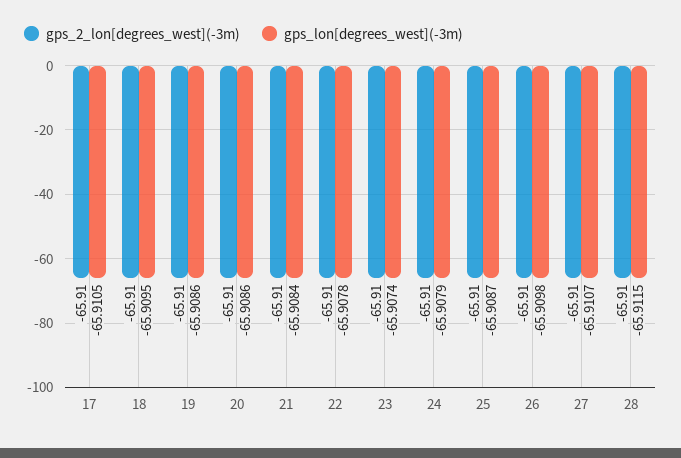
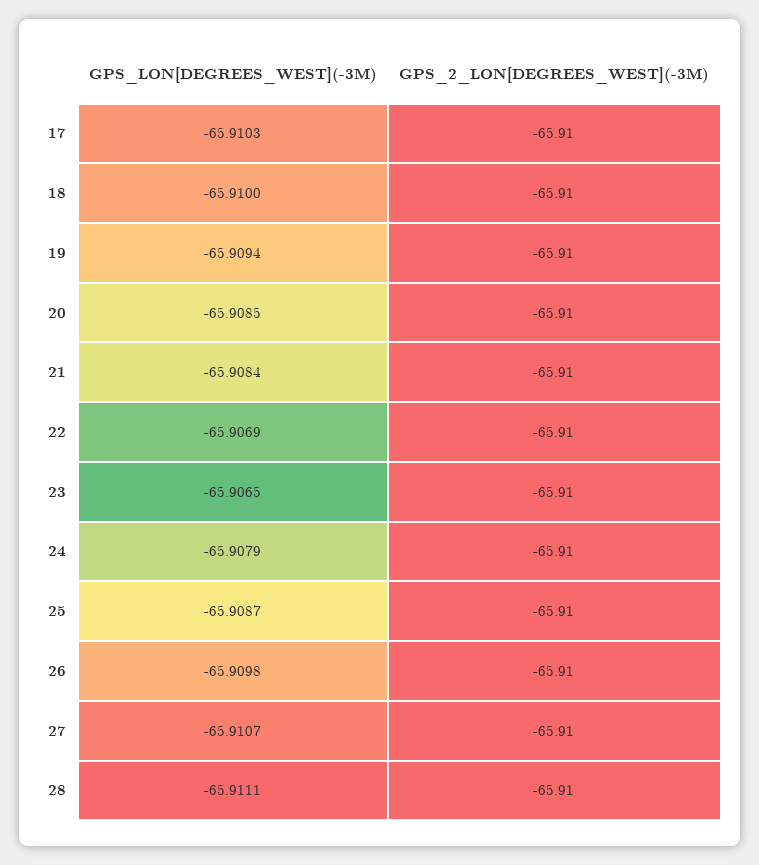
  {
    "gps_2_lon[degrees_west](-3m)": {
      "17": -65.91,
      "18": -65.91,
      "19": -65.91,
      "20": -65.91,
      "21": -65.91,
      "22": -65.91,
      "23": -65.91,
      "24": -65.91,
      "25": -65.91,
      "26": -65.91,
      "27": -65.91,
      "28": -65.91
    },
    "gps_lon[degrees_west](-3m)": {
-     "17": -65.9105,
+     "17": -65.9103,
-     "18": -65.9095,
+     "18": -65.91,
-     "19": -65.9086,
+     "19": -65.9094,
-     "20": -65.9086,
+     "20": -65.9085,
      "21": -65.9084,
-     "22": -65.9078,
+     "22": -65.9069,
-     "23": -65.9074,
+     "23": -65.9065,
      "24": -65.9079,
      "25": -65.9087,
      "26": -65.9098,
      "27": -65.9107,
-     "28": -65.9115
+     "28": -65.9111
    }
  }

